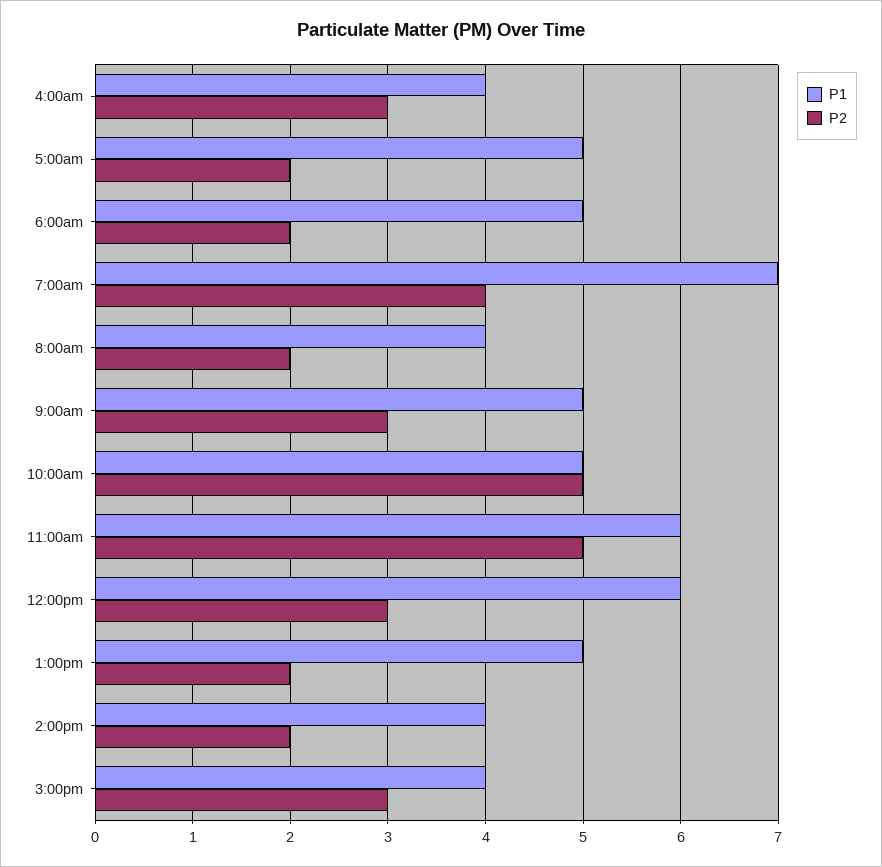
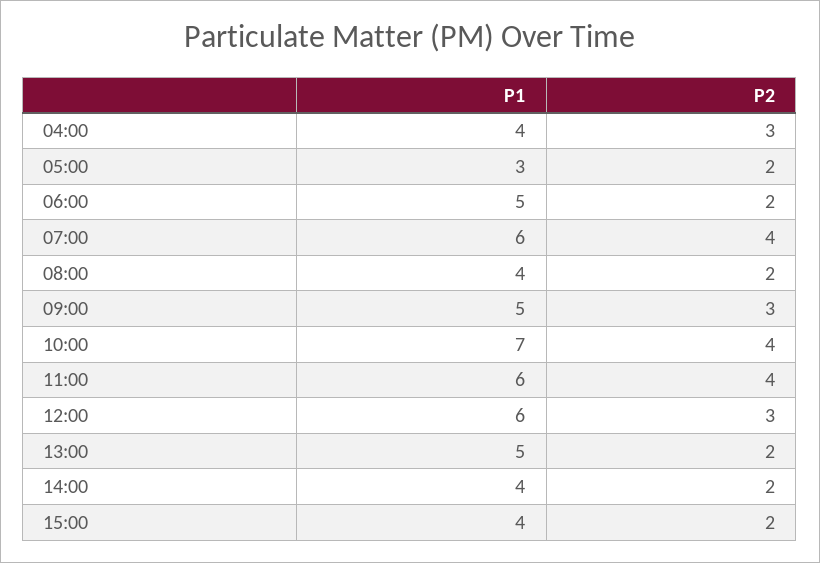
  {
    "P1": {
      "4:00am": 4,
-     "5:00am": 5,
+     "5:00am": 3,
      "6:00am": 5,
-     "7:00am": 7,
+     "7:00am": 6,
      "8:00am": 4,
      "9:00am": 5,
-     "10:00am": 5,
+     "10:00am": 7,
      "11:00am": 6,
      "12:00pm": 6,
      "1:00pm": 5,
      "2:00pm": 4,
      "3:00pm": 4
    },
    "P2": {
      "4:00am": 3,
      "5:00am": 2,
      "6:00am": 2,
      "7:00am": 4,
      "8:00am": 2,
      "9:00am": 3,
-     "10:00am": 5,
+     "10:00am": 4,
-     "11:00am": 5,
+     "11:00am": 4,
      "12:00pm": 3,
      "1:00pm": 2,
      "2:00pm": 2,
-     "3:00pm": 3
+     "3:00pm": 2
    }
  }

